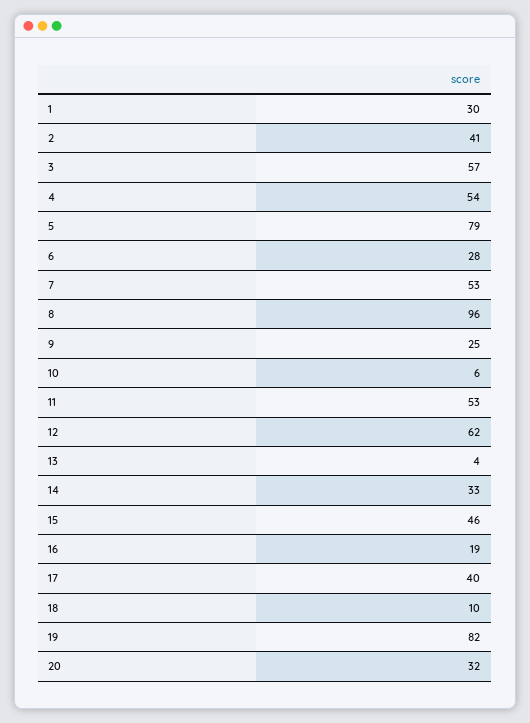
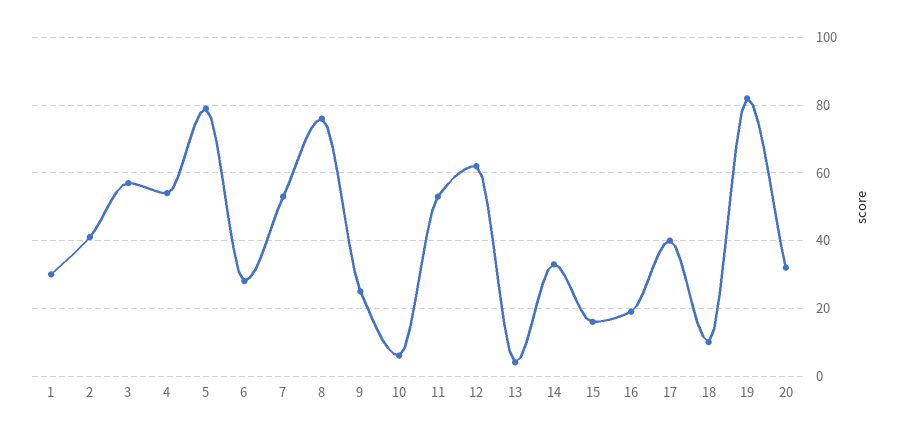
  {
    "1": 30,
    "2": 41,
    "3": 57,
    "4": 54,
    "5": 79,
    "6": 28,
    "7": 53,
-   "8": 96,
+   "8": 75,
    "9": 25,
    "10": 6,
    "11": 53,
    "12": 62,
    "13": 4,
    "14": 33,
-   "15": 46,
+   "15": 15,
    "16": 19,
    "17": 40,
    "18": 10,
    "19": 82,
    "20": 32
  }

